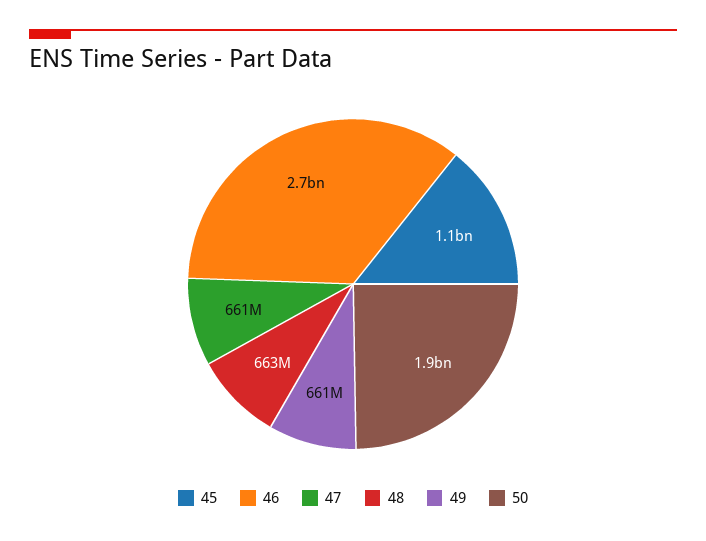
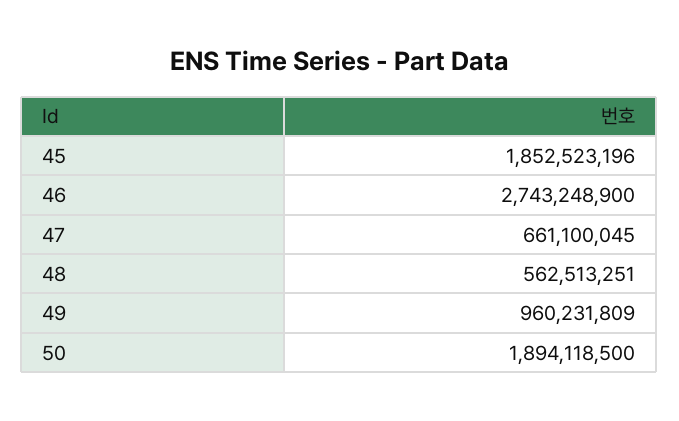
  {
-   "45": 1100000000,
+   "45": 1852523196,
    "46": 2743248900,
    "47": 661100045,
-   "48": 663000000,
+   "48": 562513251,
-   "49": 661000000,
+   "49": 960231809,
    "50": 1894118500
  }

